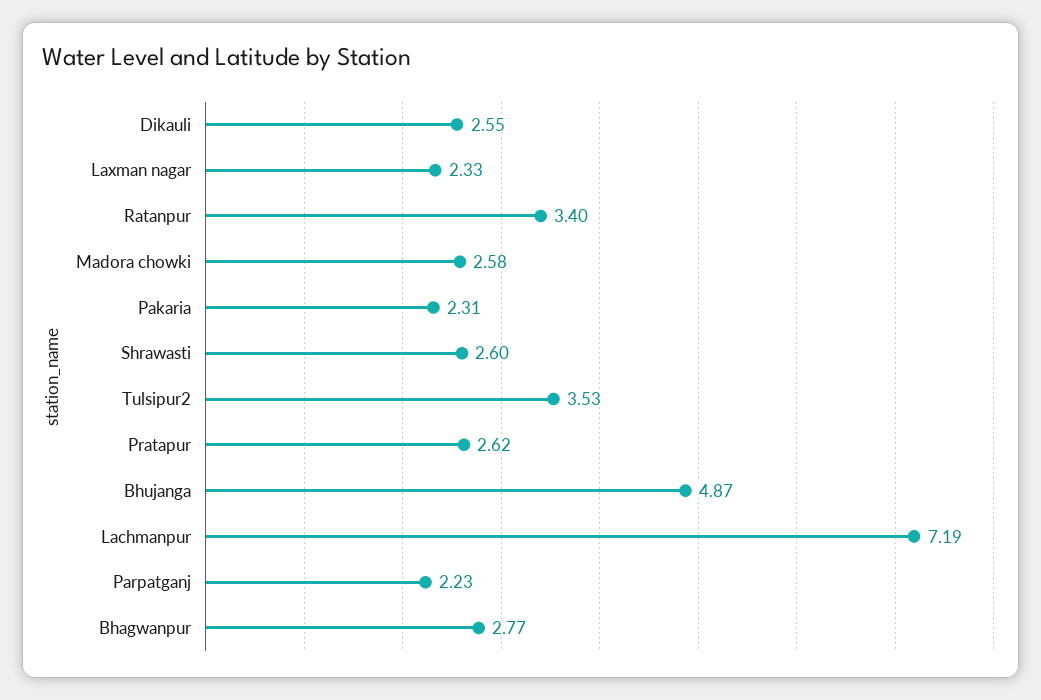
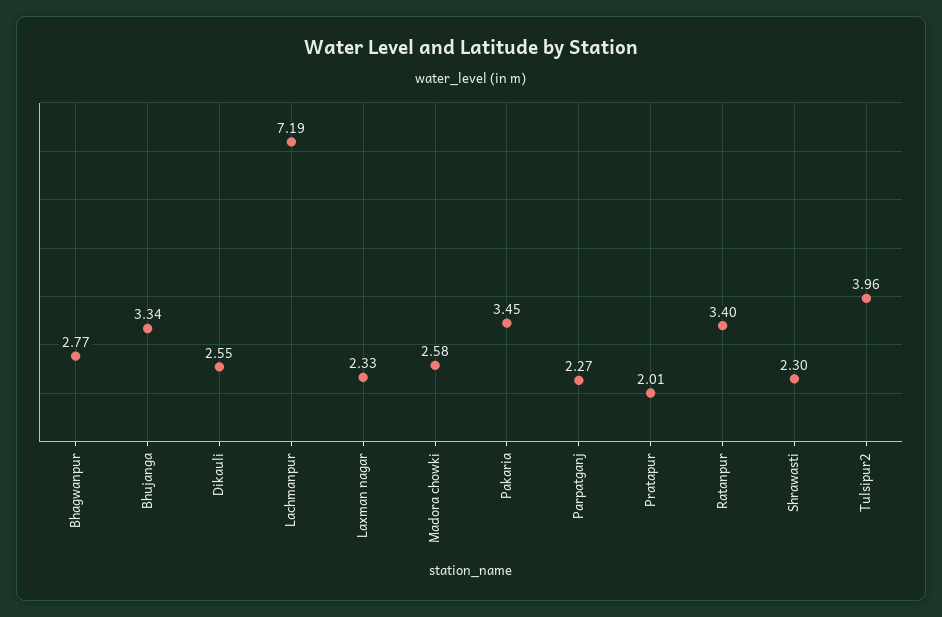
  {
    "Dikauli": 2.55,
    "Laxman nagar": 2.33,
    "Ratanpur": 3.4,
    "Madora chowki": 2.58,
-   "Pakaria": 2.31,
+   "Pakaria": 3.45,
-   "Shrawasti": 2.6,
+   "Shrawasti": 2.3,
-   "Tulsipur2": 3.53,
+   "Tulsipur2": 3.96,
-   "Pratapur": 2.62,
+   "Pratapur": 2.01,
-   "Bhujanga": 4.87,
+   "Bhujanga": 3.34,
    "Lachmanpur": 7.19,
-   "Parpatganj": 2.23,
+   "Parpatganj": 2.27,
    "Bhagwanpur": 2.77
  }

